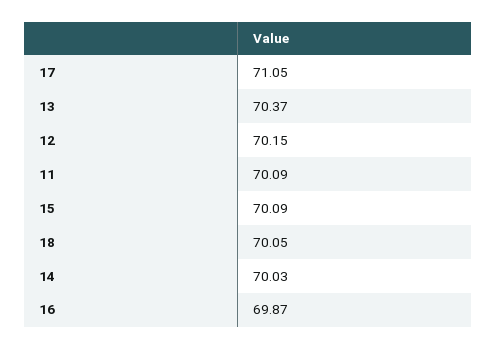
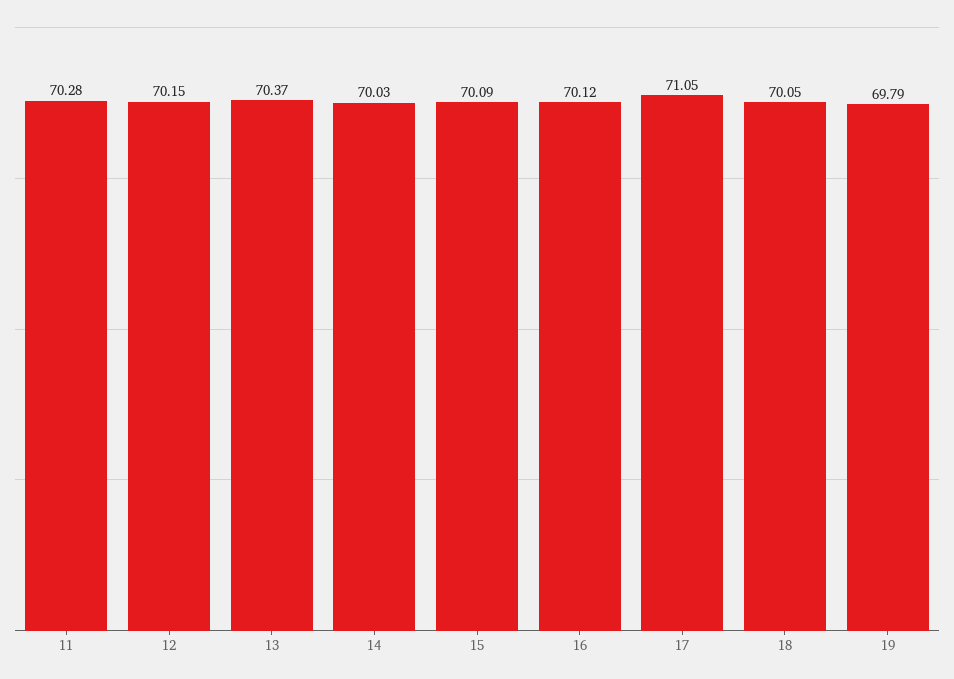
  {
    "17": 71.05,
    "13": 70.37,
    "12": 70.15,
-   "11": 70.09,
+   "11": 70.28,
    "15": 70.09,
    "18": 70.05,
    "14": 70.03,
-   "16": 69.87
+   "16": 70.12,
+   "19": 69.79
  }

